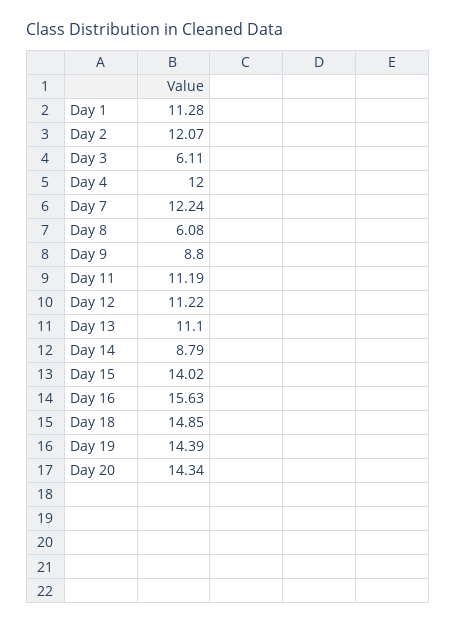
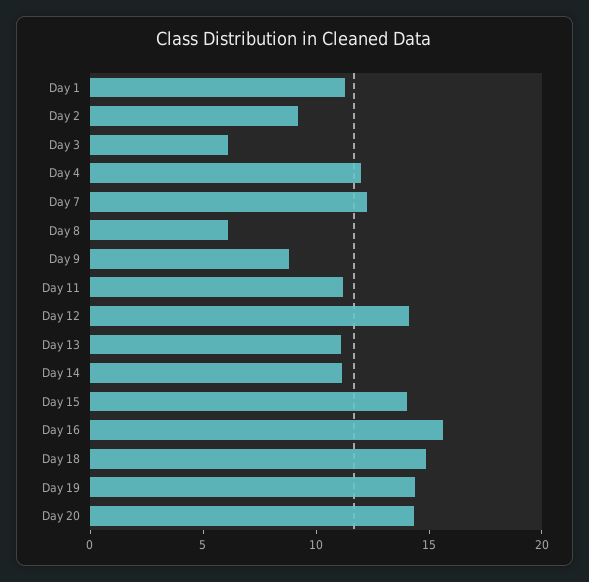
  {
    "Day 1": 11.28,
-   "Day 2": 12.07,
+   "Day 2": 9,
    "Day 3": 6.11,
    "Day 4": 12,
    "Day 7": 12.24,
    "Day 8": 6.08,
    "Day 9": 8.8,
    "Day 11": 11.19,
-   "Day 12": 11.22,
+   "Day 12": 14,
    "Day 13": 11.1,
-   "Day 14": 8.79,
+   "Day 14": 11,
    "Day 15": 14.02,
    "Day 16": 15.63,
    "Day 18": 14.85,
    "Day 19": 14.39,
    "Day 20": 14.34
  }

